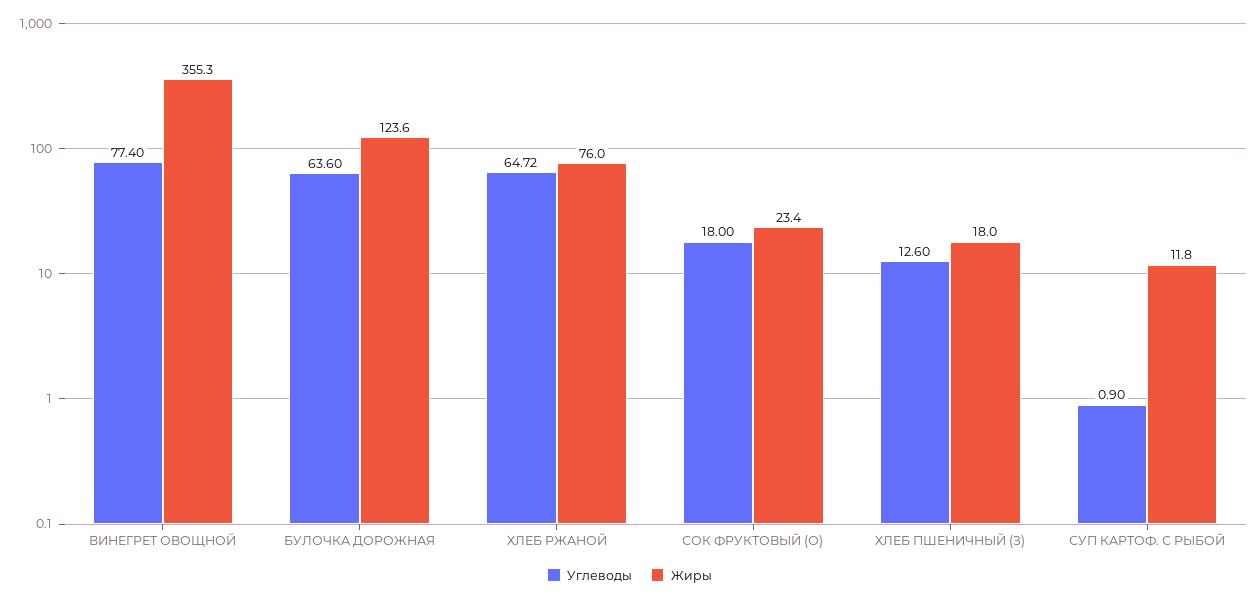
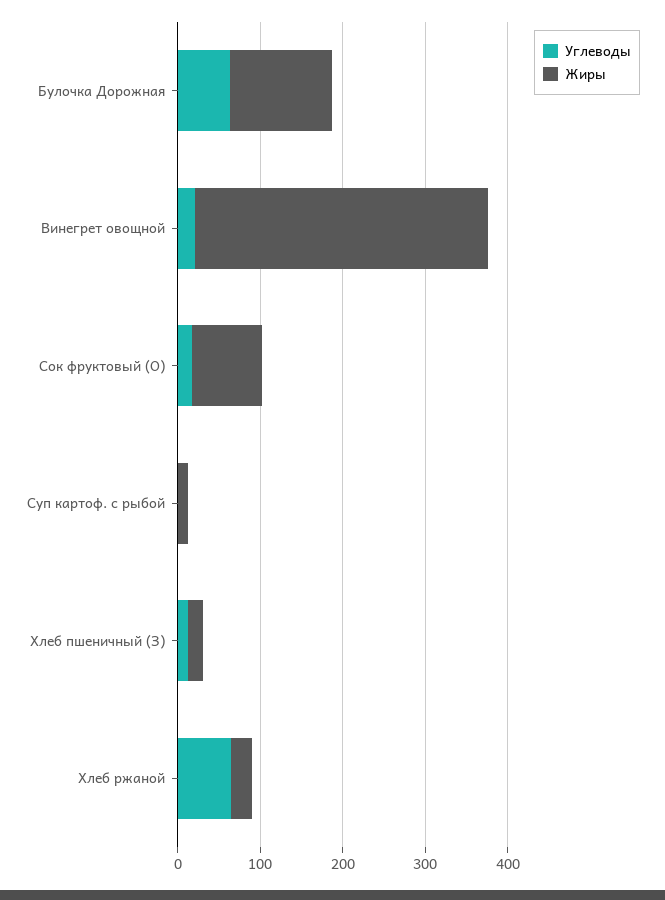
  {
    "Углеводы": {
-     "ВИНЕГРЕТ ОВОЩНОЙ": 77.4,
+     "ВИНЕГРЕТ ОВОЩНОЙ": 20,
      "БУЛОЧКА ДОРОЖНАЯ": 63.6,
      "ХЛЕБ РЖАНОЙ": 64.72,
      "СОК ФРУКТОВЫЙ (О)": 18,
      "ХЛЕБ ПШЕНИЧНЫЙ (З)": 12.6,
      "СУП КАРТОФ. С РЫБОЙ": 0.9
    },
    "Жиры": {
      "ВИНЕГРЕТ ОВОЩНОЙ": 355.3,
      "БУЛОЧКА ДОРОЖНАЯ": 123.6,
-     "ХЛЕБ РЖАНОЙ": 76,
+     "ХЛЕБ РЖАНОЙ": 20,
-     "СОК ФРУКТОВЫЙ (О)": 23.4,
+     "СОК ФРУКТОВЫЙ (О)": 80,
      "ХЛЕБ ПШЕНИЧНЫЙ (З)": 18,
      "СУП КАРТОФ. С РЫБОЙ": 11.8
    }
  }

